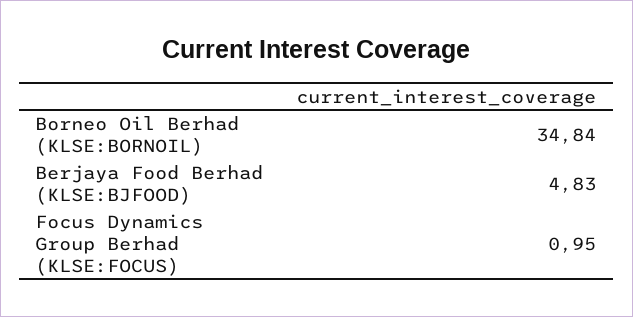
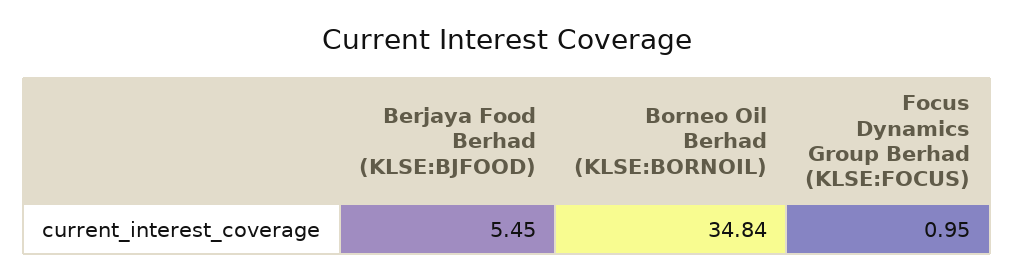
  {
    "Borneo Oil Berhad (KLSE:BORNOIL)": 34.84,
-   "Berjaya Food Berhad (KLSE:BJFOOD)": 4.83,
+   "Berjaya Food Berhad (KLSE:BJFOOD)": 5.45,
    "Focus Dynamics Group Berhad (KLSE:FOCUS)": 0.95
  }

